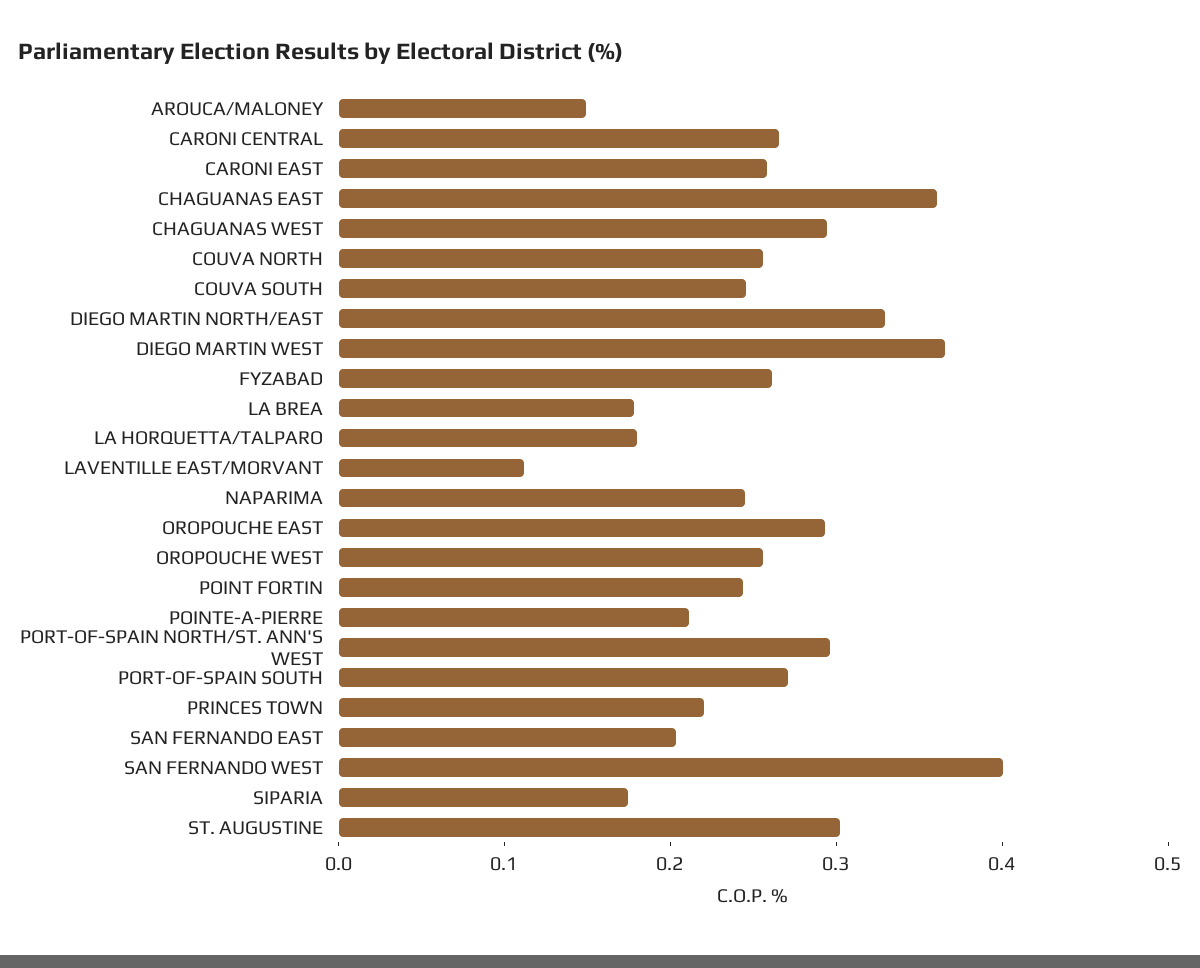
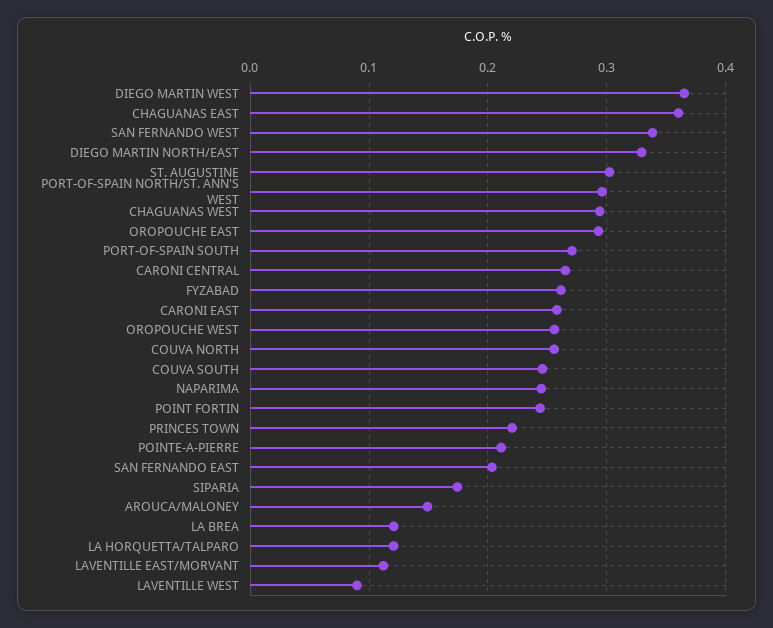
  {
    "AROUCA/MALONEY": 0.15,
    "CARONI CENTRAL": 0.27,
    "CARONI EAST": 0.26,
    "CHAGUANAS EAST": 0.36,
    "CHAGUANAS WEST": 0.29,
    "COUVA NORTH": 0.26,
    "COUVA SOUTH": 0.25,
    "DIEGO MARTIN NORTH/EAST": 0.33,
    "DIEGO MARTIN WEST": 0.37,
    "FYZABAD": 0.26,
-   "LA BREA": 0.18,
+   "LA BREA": 0.12,
-   "LA HORQUETTA/TALPARO": 0.18,
+   "LA HORQUETTA/TALPARO": 0.12,
    "LAVENTILLE EAST/MORVANT": 0.11,
    "NAPARIMA": 0.24,
    "OROPOUCHE EAST": 0.29,
    "OROPOUCHE WEST": 0.26,
    "POINT FORTIN": 0.24,
    "POINTE-A-PIERRE": 0.21,
    "PORT-OF-SPAIN NORTH/ST. ANN'S WEST": 0.3,
    "PORT-OF-SPAIN SOUTH": 0.27,
    "PRINCES TOWN": 0.22,
    "SAN FERNANDO EAST": 0.2,
-   "SAN FERNANDO WEST": 0.4,
+   "SAN FERNANDO WEST": 0.34,
    "SIPARIA": 0.17,
-   "ST. AUGUSTINE": 0.3
+   "ST. AUGUSTINE": 0.3,
+   "LAVENTILLE WEST": 0.09
  }

